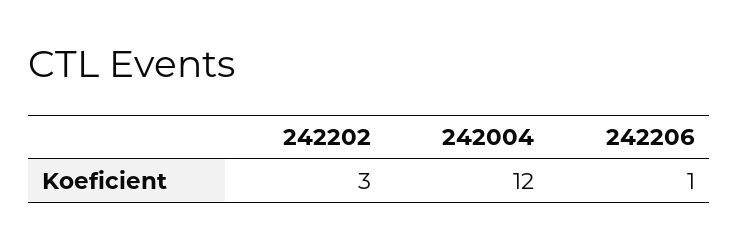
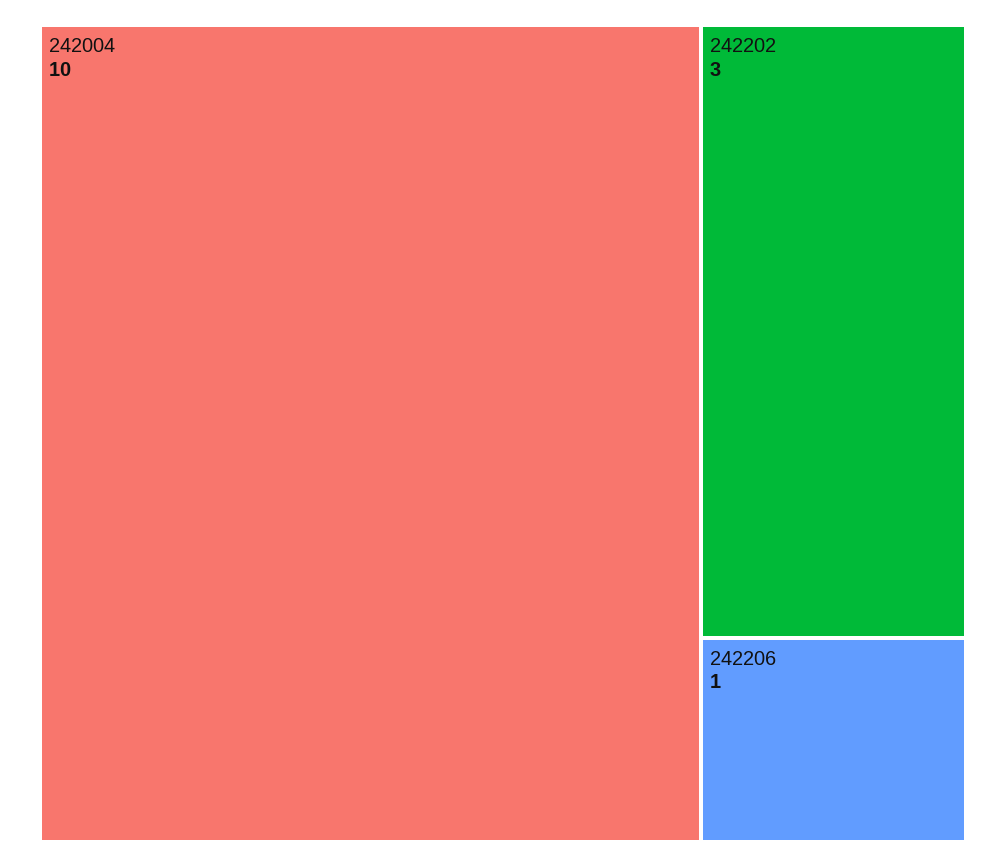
  {
    "242202": 3,
-   "242004": 12,
+   "242004": 10,
    "242206": 1
  }

